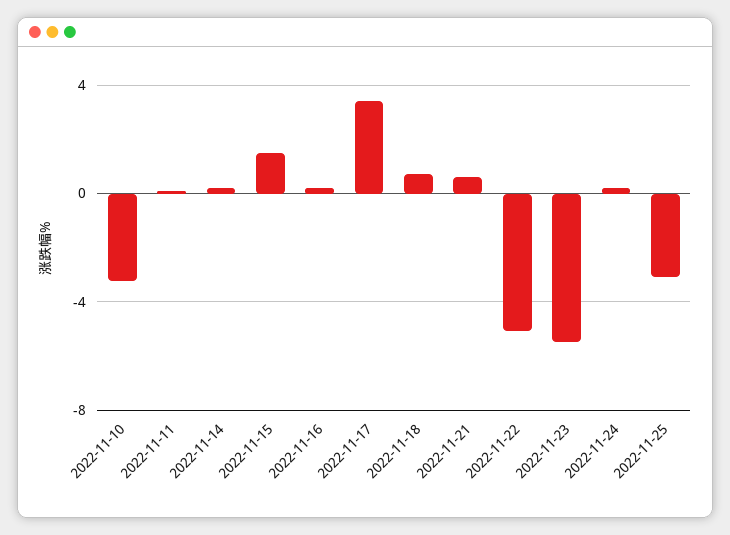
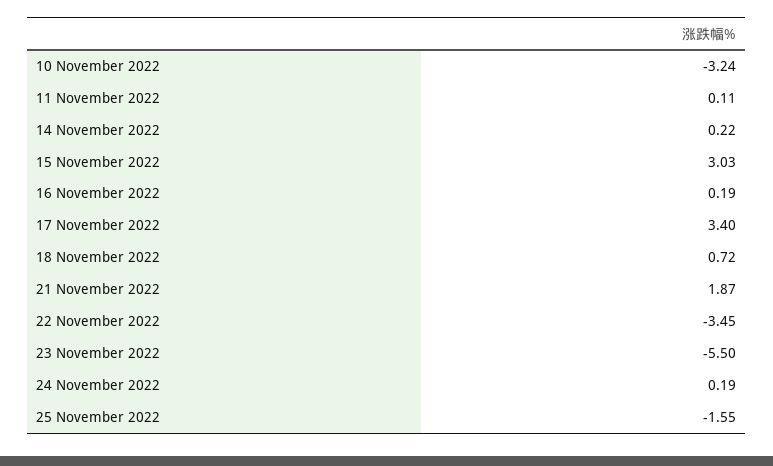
  {
    "2022-11-10": -3.24,
    "2022-11-11": 0.11,
    "2022-11-14": 0.22,
-   "2022-11-15": 1.5,
+   "2022-11-15": 3.03,
    "2022-11-16": 0.19,
    "2022-11-17": 3.4,
    "2022-11-18": 0.72,
-   "2022-11-21": 0.5,
+   "2022-11-21": 1.87,
-   "2022-11-22": -5,
+   "2022-11-22": -3.45,
    "2022-11-23": -5.5,
    "2022-11-24": 0.19,
-   "2022-11-25": -3
+   "2022-11-25": -1.55
  }

